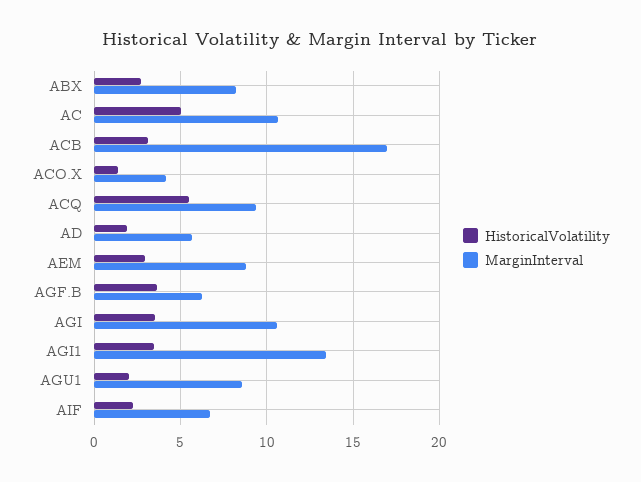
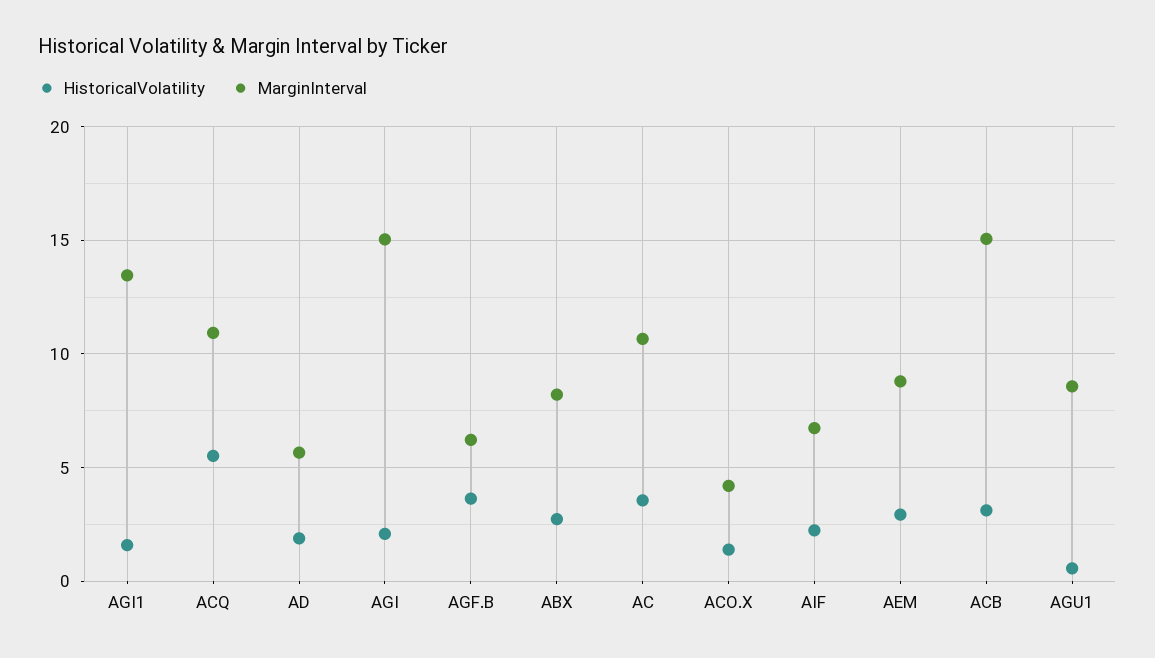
  {
    "HistoricalVolatility": {
      "ABX": 2.5,
-     "AC": 5,
+     "AC": 3.5,
      "ACB": 3,
      "ACO.X": 1.5,
      "ACQ": 5.5,
      "AD": 2,
      "AEM": 3,
      "AGF.B": 3.5,
-     "AGI": 3.5,
+     "AGI": 2,
-     "AGI1": 3.5,
+     "AGI1": 1.5,
-     "AGU1": 2,
+     "AGU1": 0.5,
      "AIF": 2
    },
    "MarginInterval": {
      "ABX": 8,
      "AC": 10.5,
-     "ACB": 17,
+     "ACB": 15,
      "ACO.X": 4,
-     "ACQ": 9.5,
+     "ACQ": 11,
      "AD": 5.5,
      "AEM": 9,
      "AGF.B": 6,
-     "AGI": 10.5,
+     "AGI": 15,
      "AGI1": 13.5,
      "AGU1": 8.5,
      "AIF": 6.5
    }
  }

